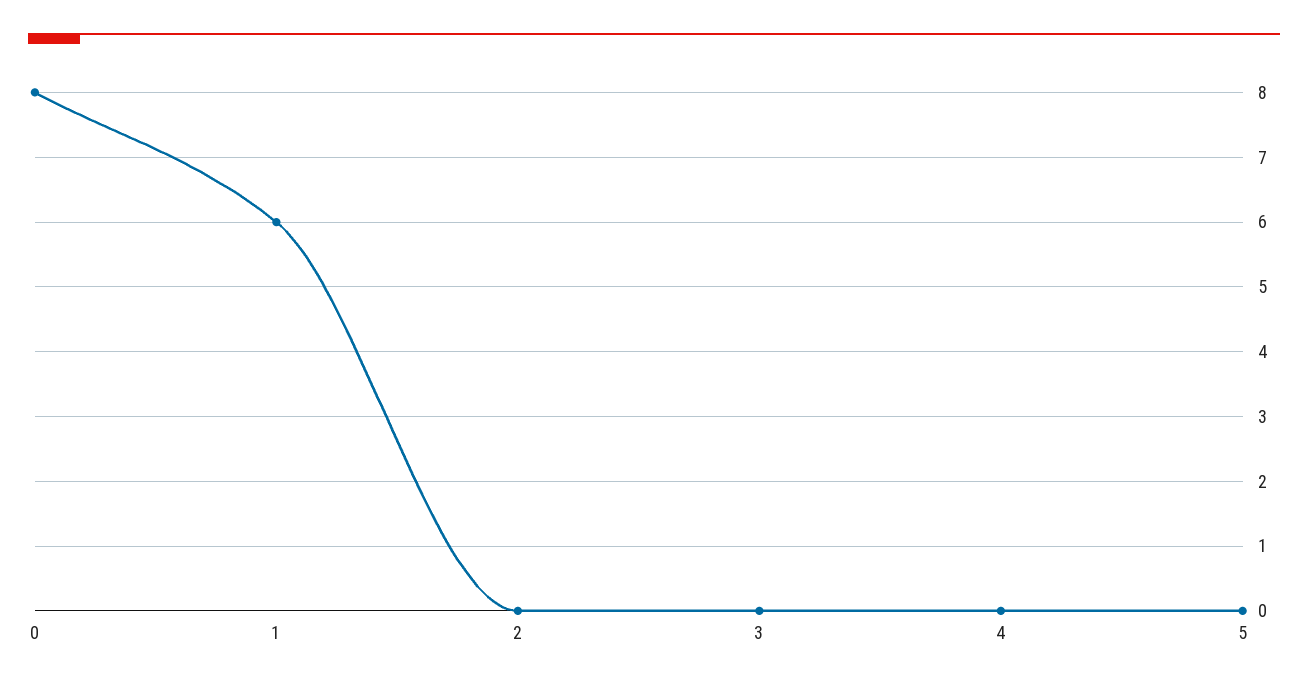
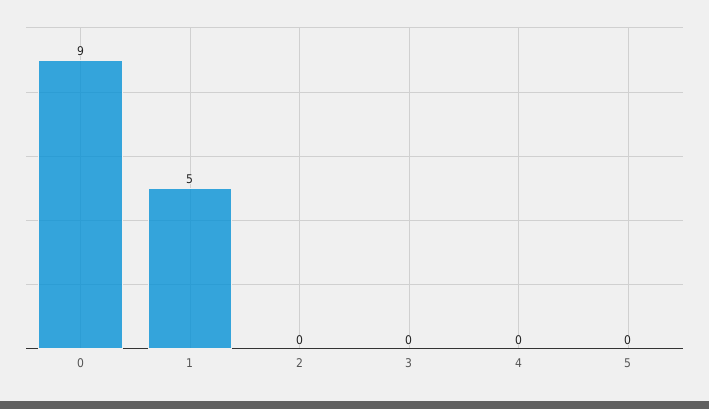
  {
-   "0": 8,
+   "0": 9,
-   "1": 6,
+   "1": 5,
    "2": 0,
    "3": 0,
    "4": 0,
    "5": 0
  }

